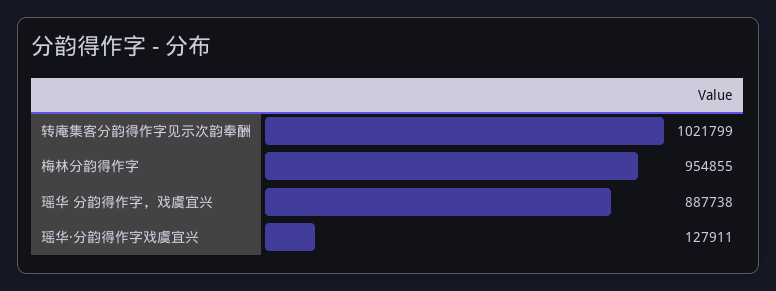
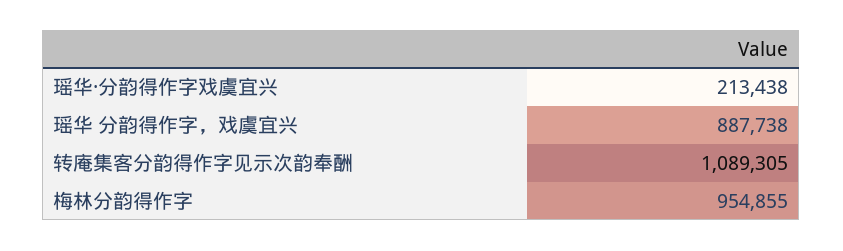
  {
-   "转庵集客分韵得作字见示次韵奉酬": 1021799,
+   "转庵集客分韵得作字见示次韵奉酬": 1089305,
    "梅林分韵得作字": 954855,
    "瑶华 分韵得作字，戏虞宜兴": 887738,
-   "瑶华·分韵得作字戏虞宜兴": 127911
+   "瑶华·分韵得作字戏虞宜兴": 213438
  }

